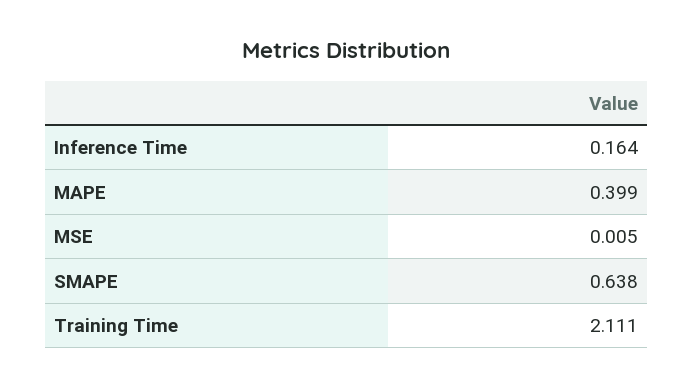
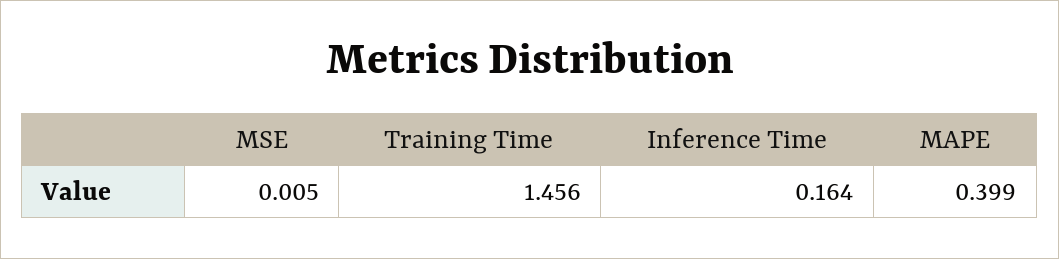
  {
    "Inference Time": 0.164,
    "MAPE": 0.399,
    "MSE": 0.005,
-   "SMAPE": 0.638,
-   "Training Time": 2.111
+   "Training Time": 1.456
  }

